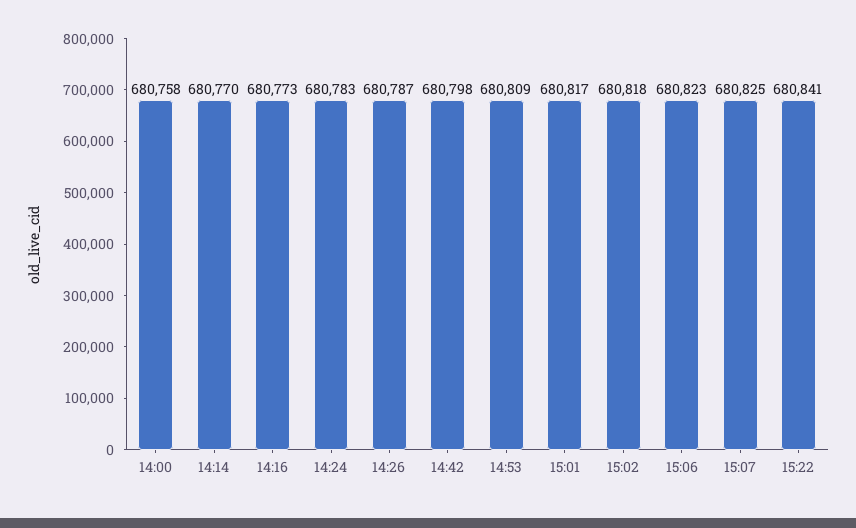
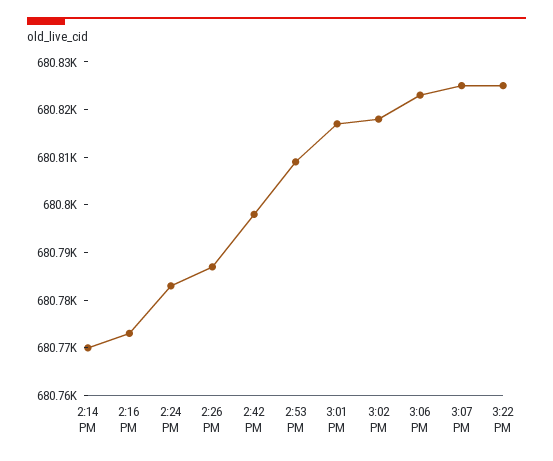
  {
-   "14:00": 680758,
    "14:14": 680770,
    "14:16": 680773,
    "14:24": 680783,
    "14:26": 680787,
    "14:42": 680798,
    "14:53": 680809,
    "15:01": 680817,
    "15:02": 680818,
    "15:06": 680823,
    "15:07": 680825,
-   "15:22": 680841
+   "15:22": 680825
  }

